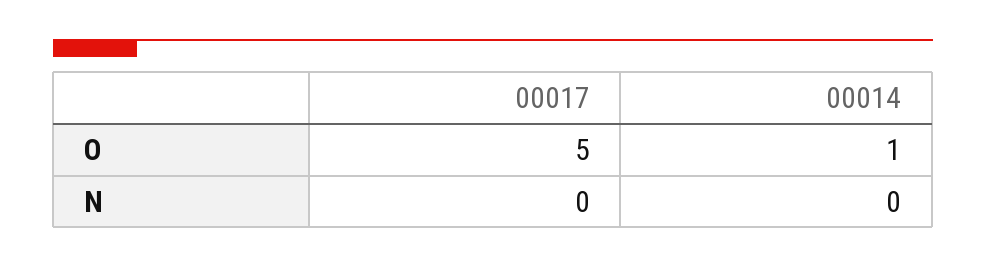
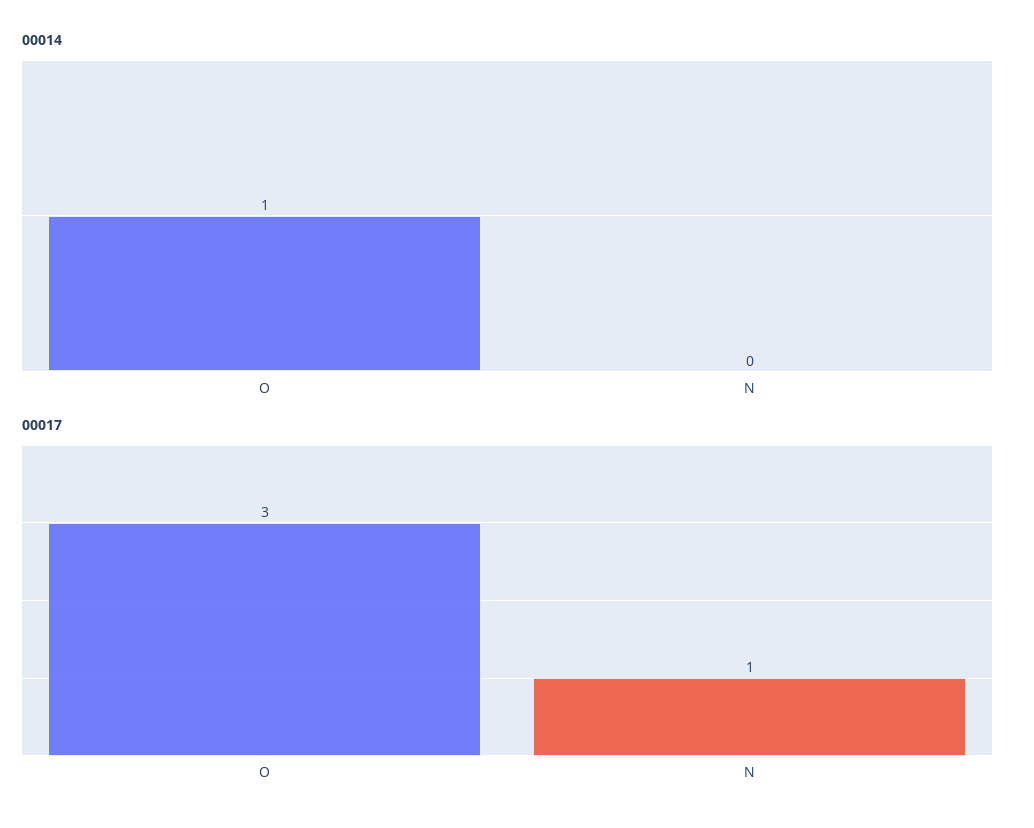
  {
    "00017": {
-     "O": 5,
+     "O": 3,
-     "N": 0
+     "N": 1
    },
    "00014": {
      "O": 1,
      "N": 0
    }
  }

